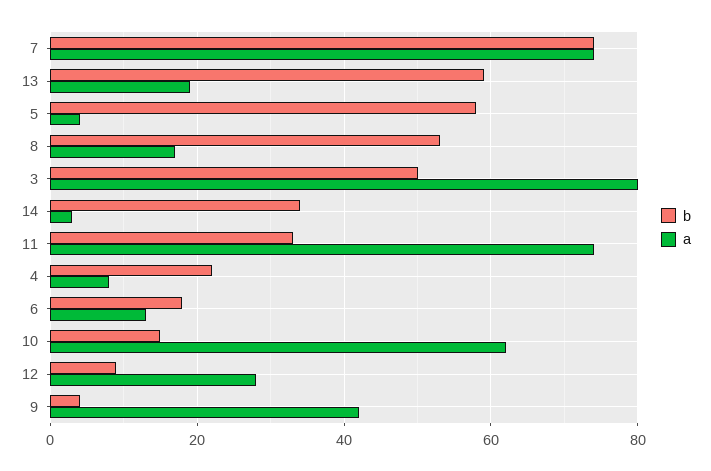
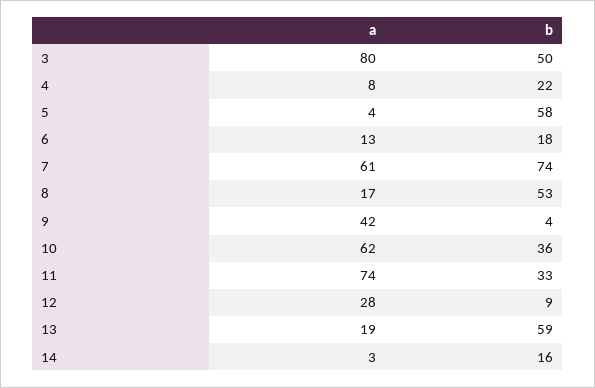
  {
    "b": {
      "7": 74,
      "13": 59,
      "5": 58,
      "8": 53,
      "3": 50,
-     "14": 35,
+     "14": 16,
      "11": 33,
      "4": 22,
      "6": 18,
-     "10": 15,
+     "10": 36,
      "12": 9,
      "9": 4
    },
    "a": {
-     "7": 75,
+     "7": 61,
      "13": 19,
      "5": 4,
      "8": 17,
      "3": 80,
      "14": 3,
      "11": 74,
      "4": 8,
      "6": 13,
      "10": 62,
      "12": 28,
      "9": 42
    }
  }

